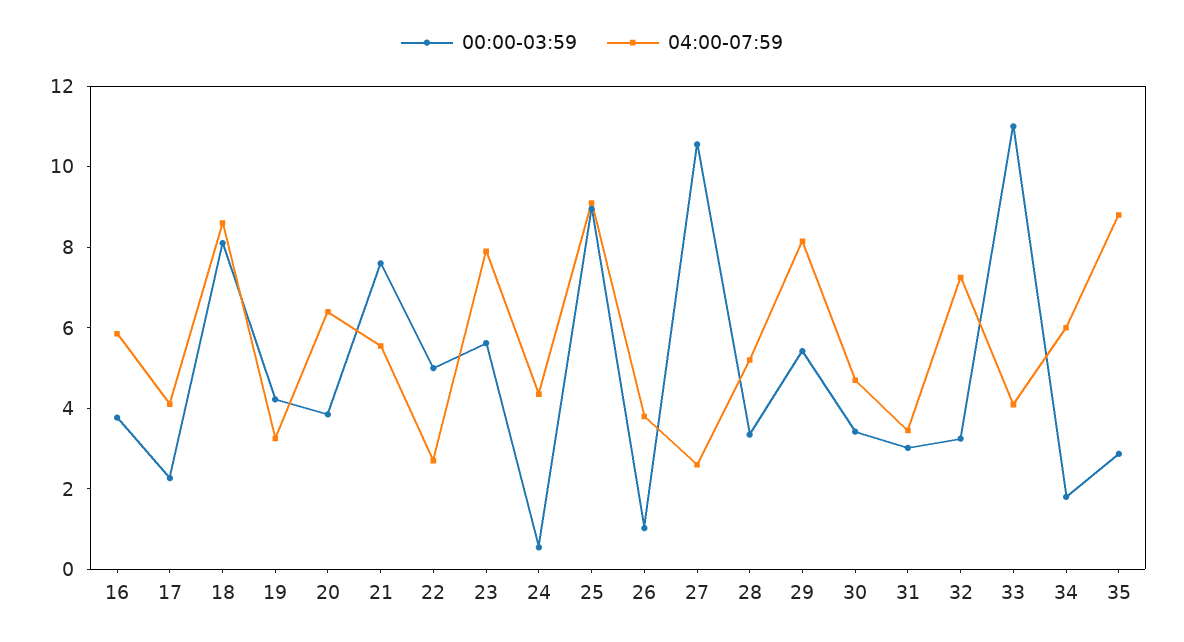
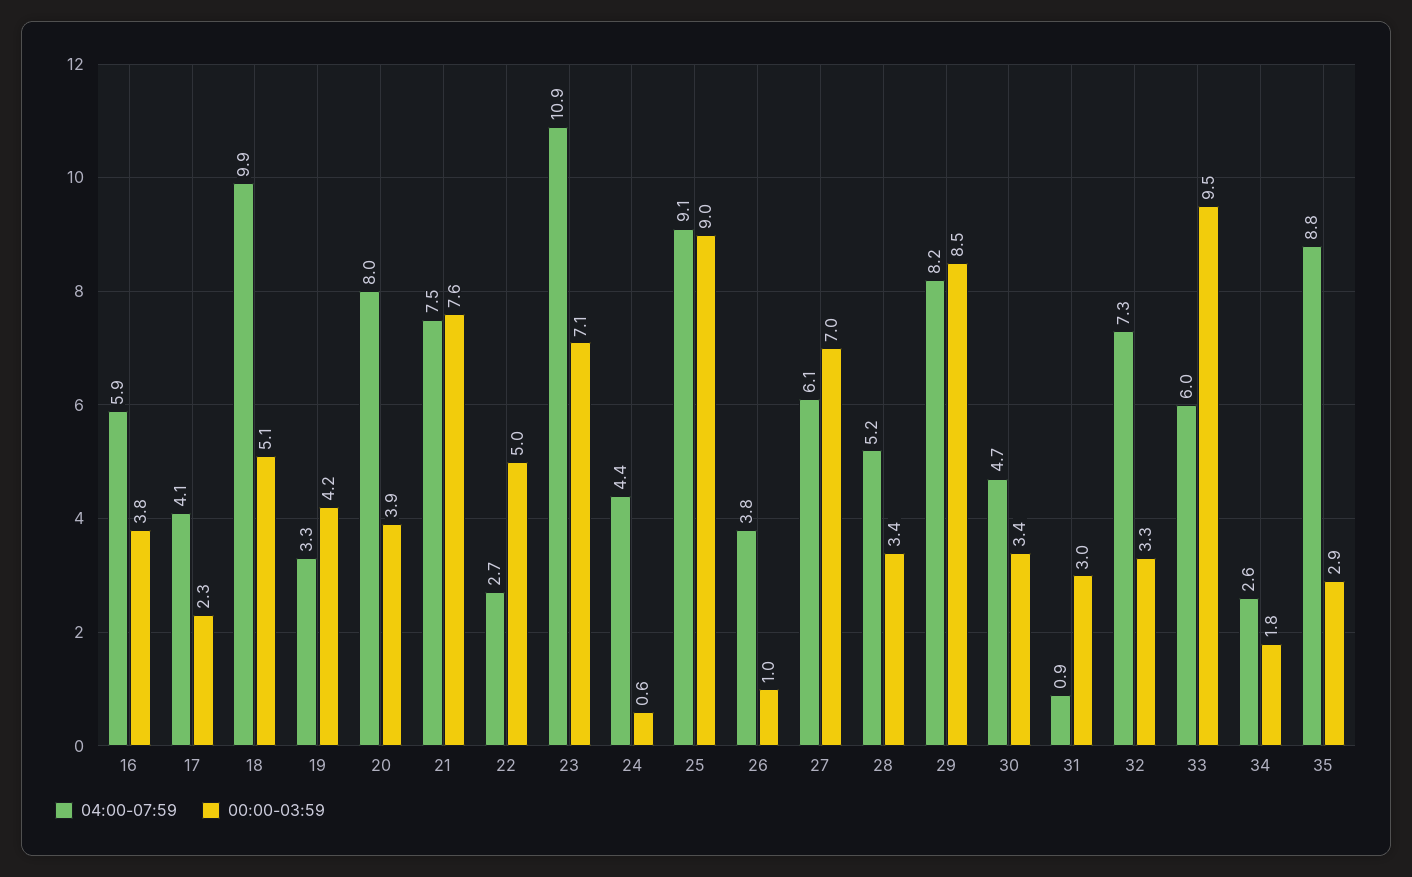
  {
    "00:00-03:59": {
      "16": 3.8,
      "17": 2.3,
-     "18": 8,
+     "18": 5.1,
      "19": 4.2,
      "20": 3.9,
      "21": 7.6,
      "22": 5,
-     "23": 5.5,
+     "23": 7.1,
      "24": 0.6,
      "25": 9,
      "26": 1,
-     "27": 10.5,
+     "27": 7,
      "28": 3.4,
-     "29": 5.5,
+     "29": 8.5,
      "30": 3.4,
      "31": 3,
      "32": 3.3,
-     "33": 11,
+     "33": 9.5,
      "34": 1.8,
      "35": 2.9
    },
    "04:00-07:59": {
      "16": 5.9,
      "17": 4.1,
-     "18": 8.5,
+     "18": 9.9,
      "19": 3.3,
-     "20": 6.5,
+     "20": 8,
-     "21": 5.5,
+     "21": 7.5,
      "22": 2.7,
-     "23": 8,
+     "23": 10.9,
      "24": 4.4,
      "25": 9.1,
      "26": 3.8,
-     "27": 2.5,
+     "27": 6.1,
      "28": 5.2,
      "29": 8.2,
      "30": 4.7,
-     "31": 3.5,
+     "31": 0.9,
      "32": 7.3,
-     "33": 4,
+     "33": 6,
-     "34": 6,
+     "34": 2.6,
      "35": 8.8
    }
  }

